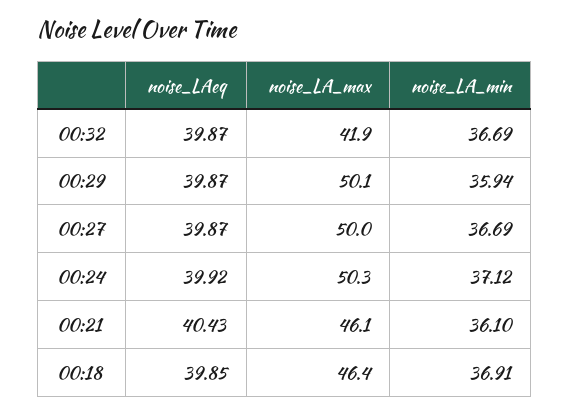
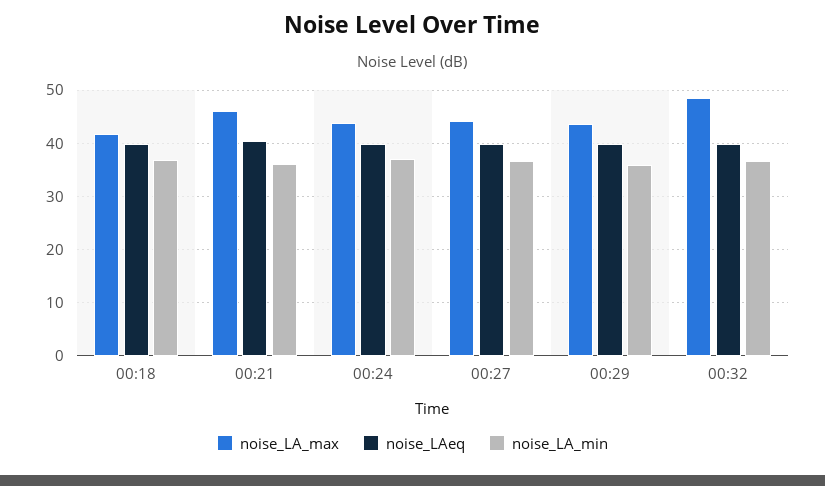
  {
    "noise_LAeq": {
      "00:32": 39.87,
      "00:29": 39.87,
      "00:27": 39.87,
      "00:24": 39.92,
      "00:21": 40.43,
      "00:18": 39.85
    },
    "noise_LA_max": {
-     "00:32": 41.9,
+     "00:32": 48,
-     "00:29": 50.1,
+     "00:29": 44,
-     "00:27": 50,
+     "00:27": 44,
-     "00:24": 50.3,
+     "00:24": 44,
      "00:21": 46.1,
-     "00:18": 46.4
+     "00:18": 42
    },
    "noise_LA_min": {
      "00:32": 36.69,
      "00:29": 35.94,
      "00:27": 36.69,
      "00:24": 37.12,
      "00:21": 36.1,
      "00:18": 36.91
    }
  }

